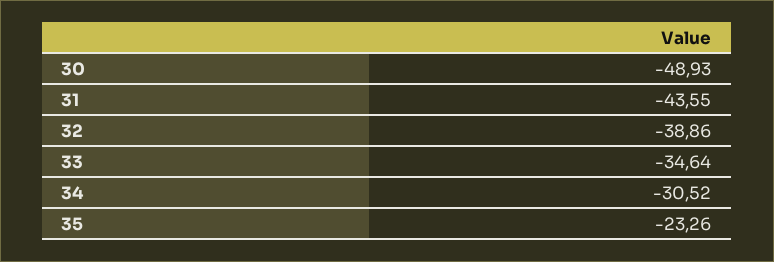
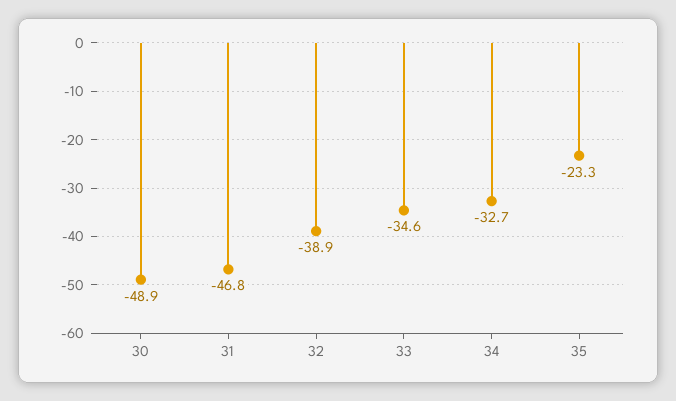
  {
    "30": -48.93,
-   "31": -43.55,
+   "31": -46.8,
    "32": -38.86,
    "33": -34.64,
-   "34": -30.52,
+   "34": -32.7,
    "35": -23.26
  }

